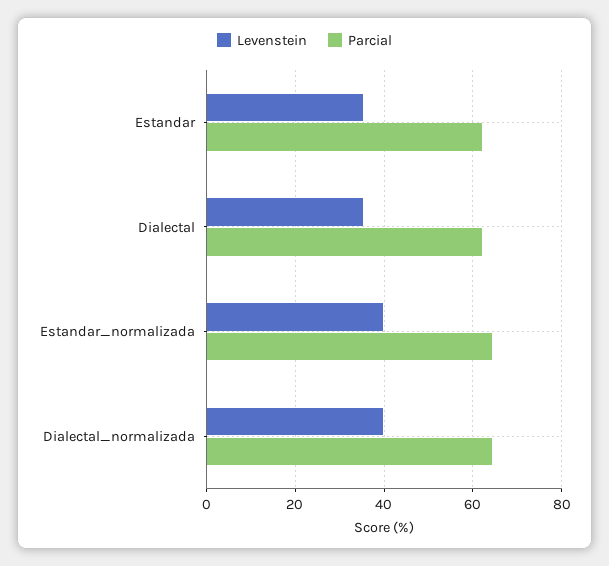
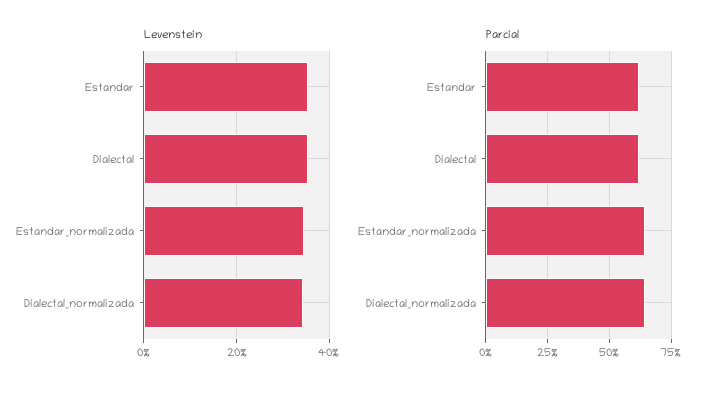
  {
    "Levenstein": {
      "Estandar": 36,
      "Dialectal": 36,
-     "Estandar_normalizada": 40,
+     "Estandar_normalizada": 34,
-     "Dialectal_normalizada": 40
+     "Dialectal_normalizada": 34
    },
    "Parcial": {
      "Estandar": 62,
      "Dialectal": 62,
      "Estandar_normalizada": 64,
      "Dialectal_normalizada": 64
    }
  }

